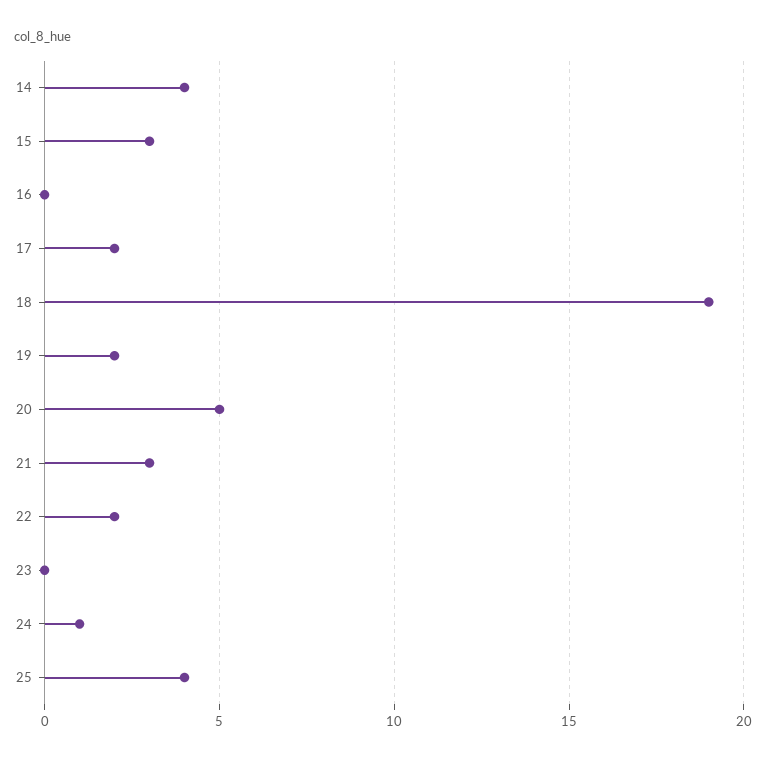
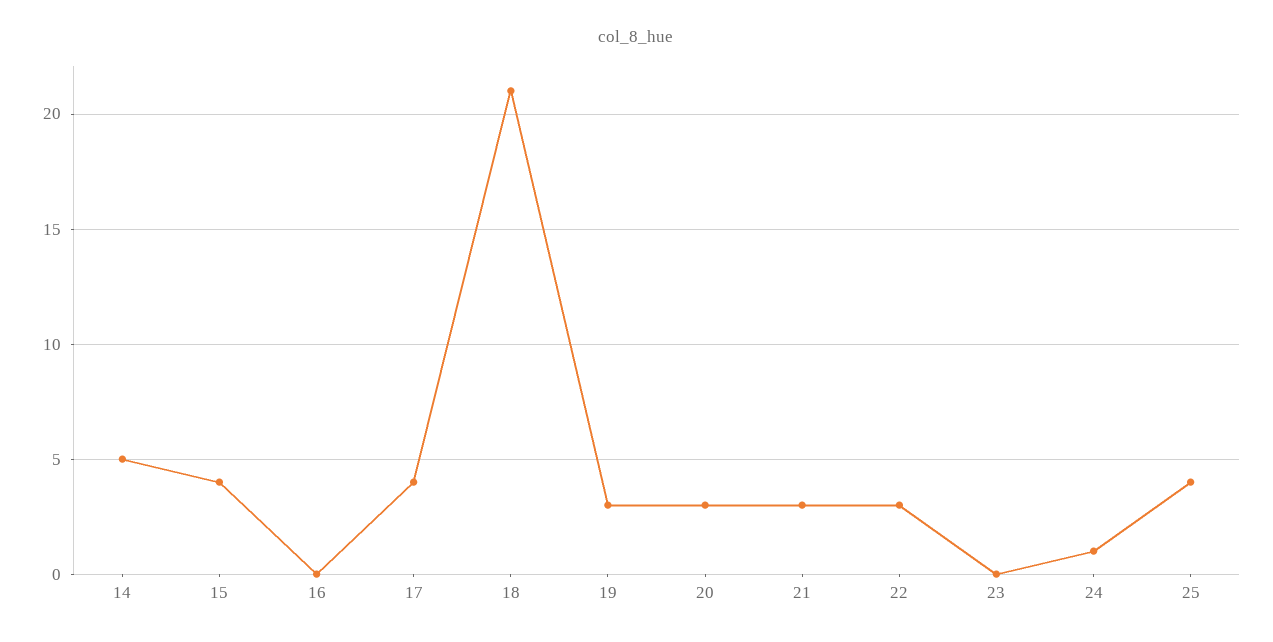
  {
-   "14": 4,
+   "14": 5,
-   "15": 3,
+   "15": 4,
    "16": 0,
-   "17": 2,
+   "17": 4,
-   "18": 19,
+   "18": 21,
-   "19": 2,
+   "19": 3,
-   "20": 5,
+   "20": 3,
    "21": 3,
-   "22": 2,
+   "22": 3,
    "23": 0,
    "24": 1,
    "25": 4
  }

